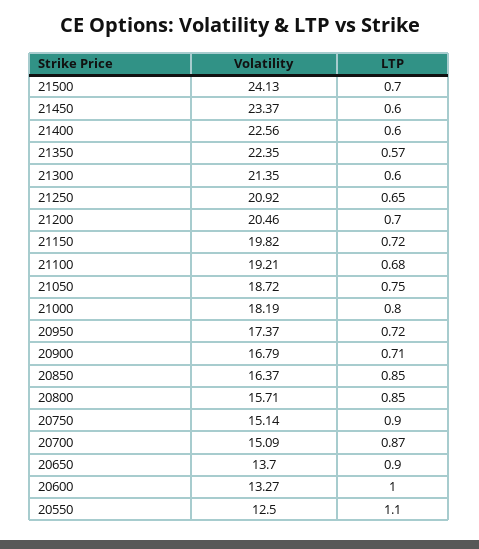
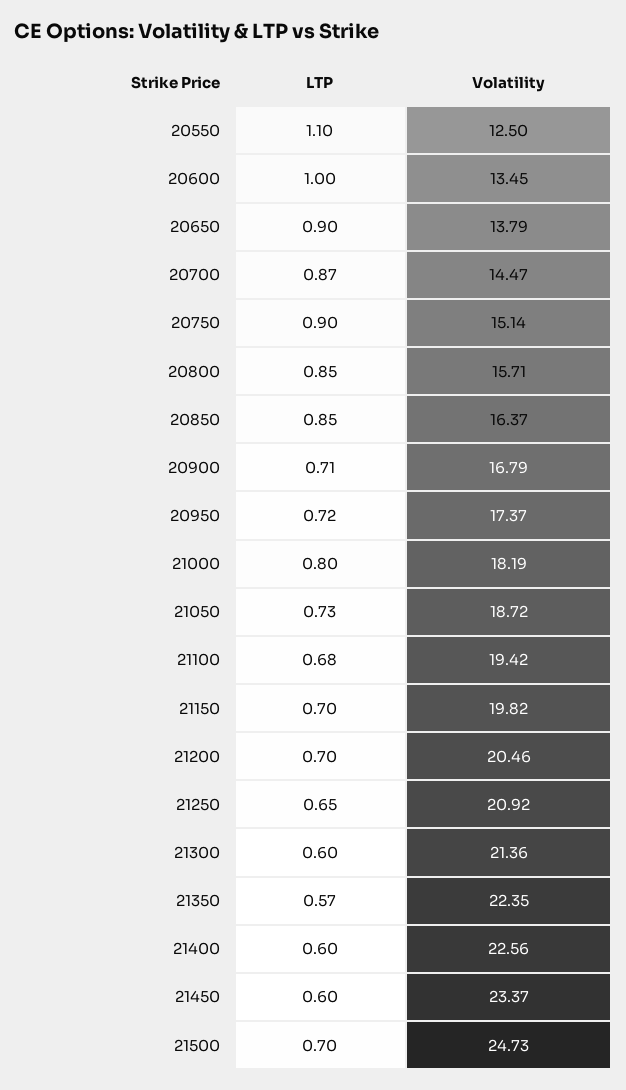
  {
    "Volatility": {
-     "21500": 24.13,
+     "21500": 24.73,
      "21450": 23.37,
      "21400": 22.56,
      "21350": 22.35,
-     "21300": 21.35,
+     "21300": 21.36,
      "21250": 20.92,
      "21200": 20.46,
      "21150": 19.82,
-     "21100": 19.21,
+     "21100": 19.42,
      "21050": 18.72,
      "21000": 18.19,
      "20950": 17.37,
      "20900": 16.79,
      "20850": 16.37,
      "20800": 15.71,
      "20750": 15.14,
-     "20700": 15.09,
+     "20700": 14.47,
-     "20650": 13.7,
+     "20650": 13.79,
-     "20600": 13.27,
+     "20600": 13.45,
      "20550": 12.5
    },
    "LTP": {
      "21500": 0.7,
      "21450": 0.6,
      "21400": 0.6,
      "21350": 0.57,
      "21300": 0.6,
      "21250": 0.65,
      "21200": 0.7,
-     "21150": 0.72,
+     "21150": 0.7,
      "21100": 0.68,
-     "21050": 0.75,
+     "21050": 0.73,
      "21000": 0.8,
      "20950": 0.72,
      "20900": 0.71,
      "20850": 0.85,
      "20800": 0.85,
      "20750": 0.9,
      "20700": 0.87,
      "20650": 0.9,
      "20600": 1,
      "20550": 1.1
    }
  }

